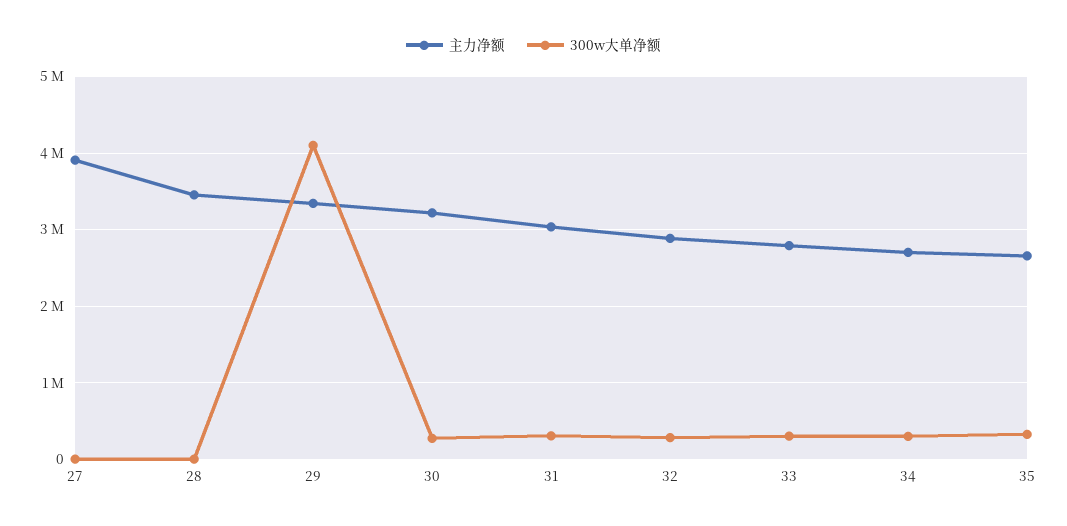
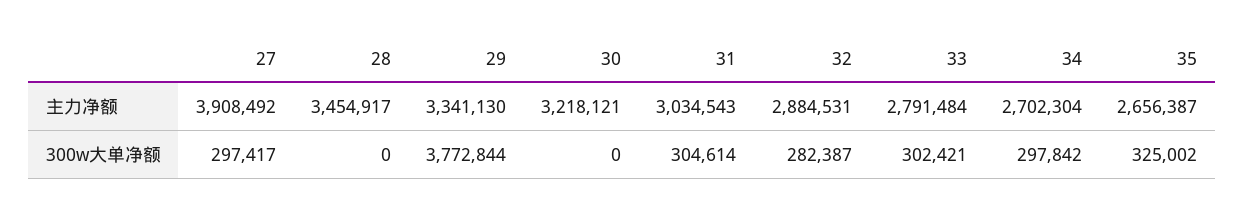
  {
    "主力净额": {
      "27": 3908492,
      "28": 3454917,
      "29": 3341130,
      "30": 3218121,
      "31": 3034543,
      "32": 2884531,
      "33": 2791484,
      "34": 2702304,
      "35": 2656387
    },
    "300w大单净额": {
-     "27": 0,
+     "27": 297417,
      "28": 0,
-     "29": 4100000,
+     "29": 3772844,
-     "30": 300000,
+     "30": 0,
      "31": 304614,
      "32": 282387,
      "33": 302421,
      "34": 297842,
      "35": 325002
    }
  }

